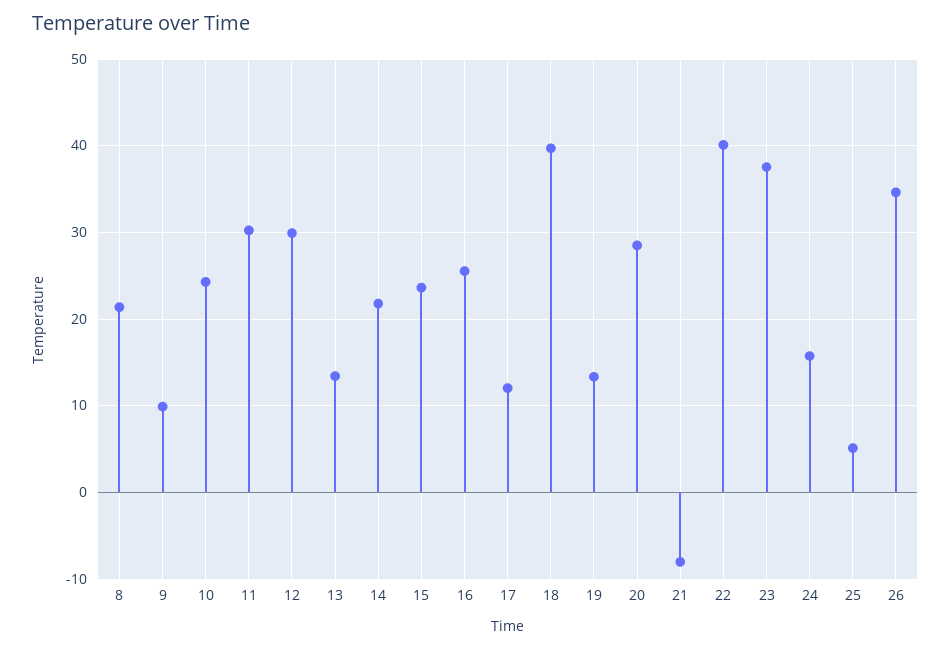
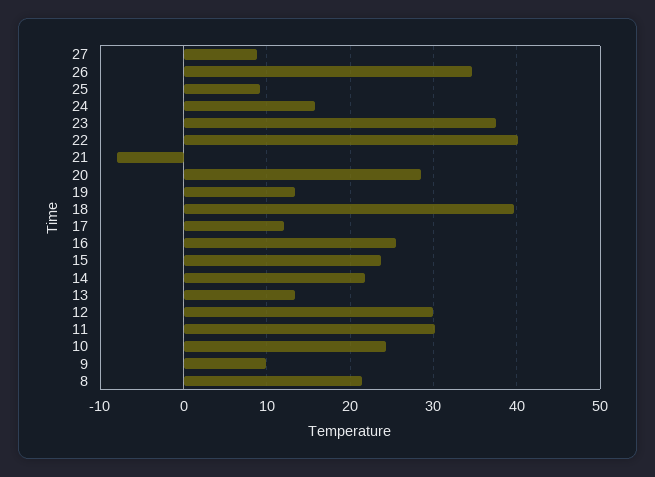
  {
    "8": 21,
    "9": 10,
    "10": 24,
    "11": 30,
    "12": 30,
    "13": 13,
    "14": 22,
    "15": 24,
    "16": 26,
    "17": 12,
    "18": 40,
    "19": 13,
    "20": 29,
    "21": -8,
    "22": 40,
    "23": 38,
    "24": 16,
-   "25": 5,
+   "25": 9,
-   "26": 35
+   "26": 35,
+   "27": 9
  }

